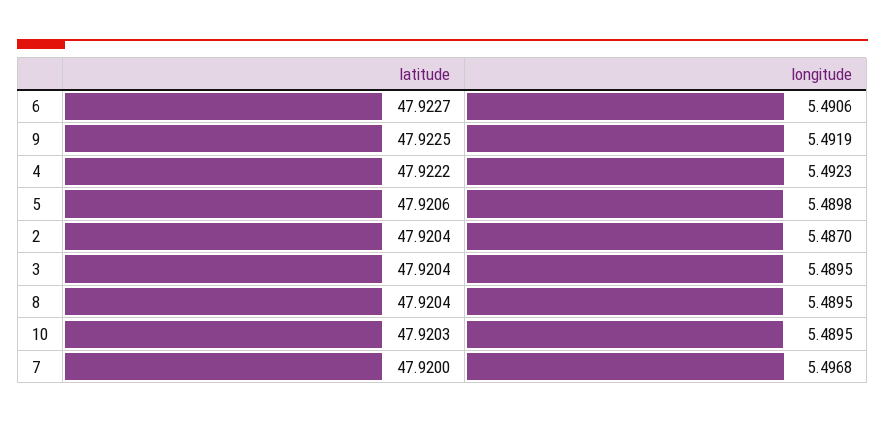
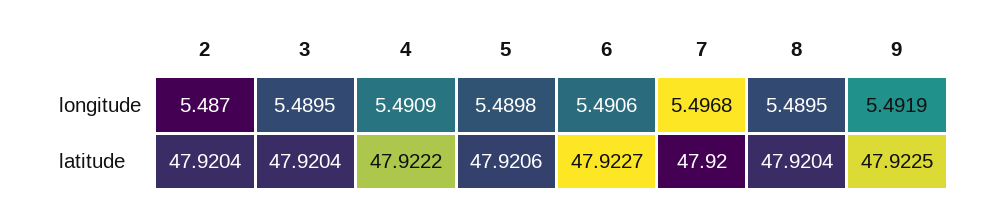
  {
    "latitude": {
      "6": 47.9227,
      "9": 47.9225,
      "4": 47.9222,
      "5": 47.9206,
      "2": 47.9204,
      "3": 47.9204,
      "8": 47.9204,
-     "10": 47.9203,
      "7": 47.92
    },
    "longitude": {
      "6": 5.4906,
      "9": 5.4919,
-     "4": 5.4923,
+     "4": 5.4909,
      "5": 5.4898,
      "2": 5.487,
      "3": 5.4895,
      "8": 5.4895,
-     "10": 5.4895,
      "7": 5.4968
    }
  }

